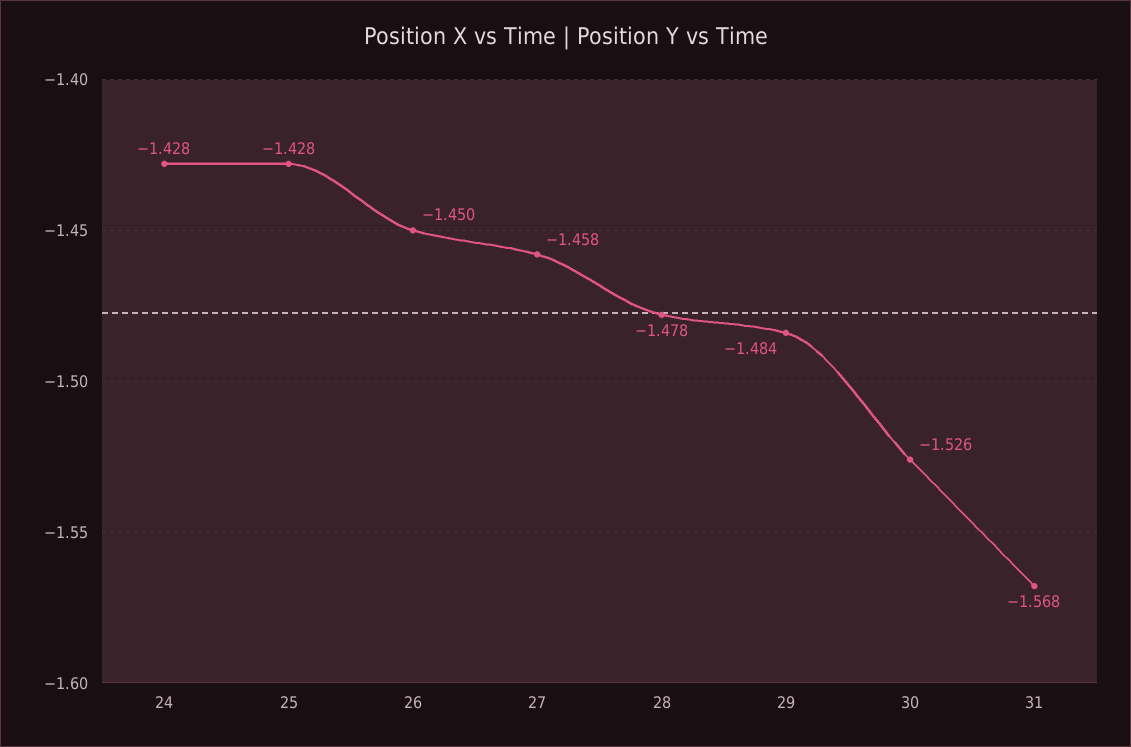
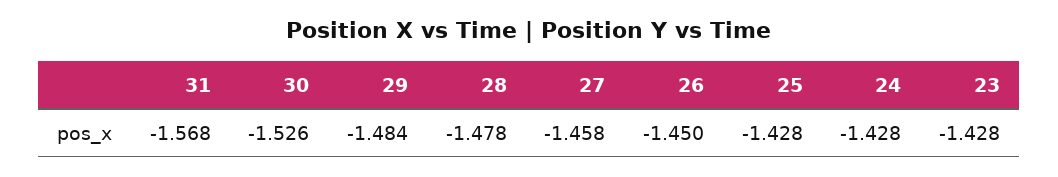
  {
    "24": -1.428,
    "25": -1.428,
    "26": -1.45,
    "27": -1.458,
    "28": -1.478,
    "29": -1.484,
    "30": -1.526,
-   "31": -1.568
+   "31": -1.568,
+   "23": -1.428
  }

